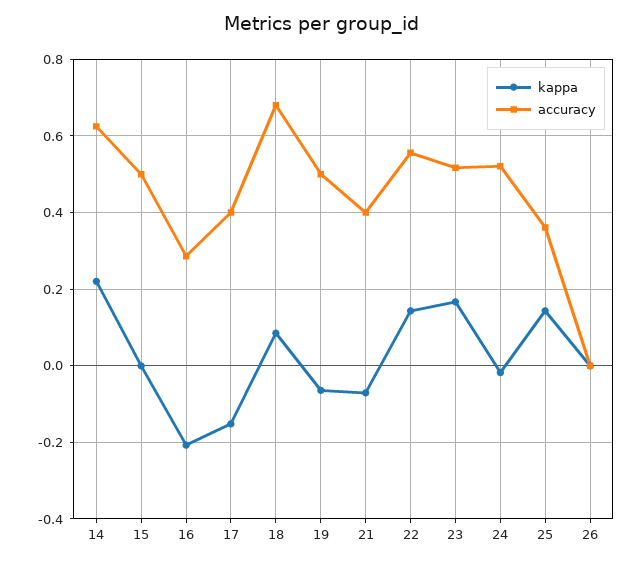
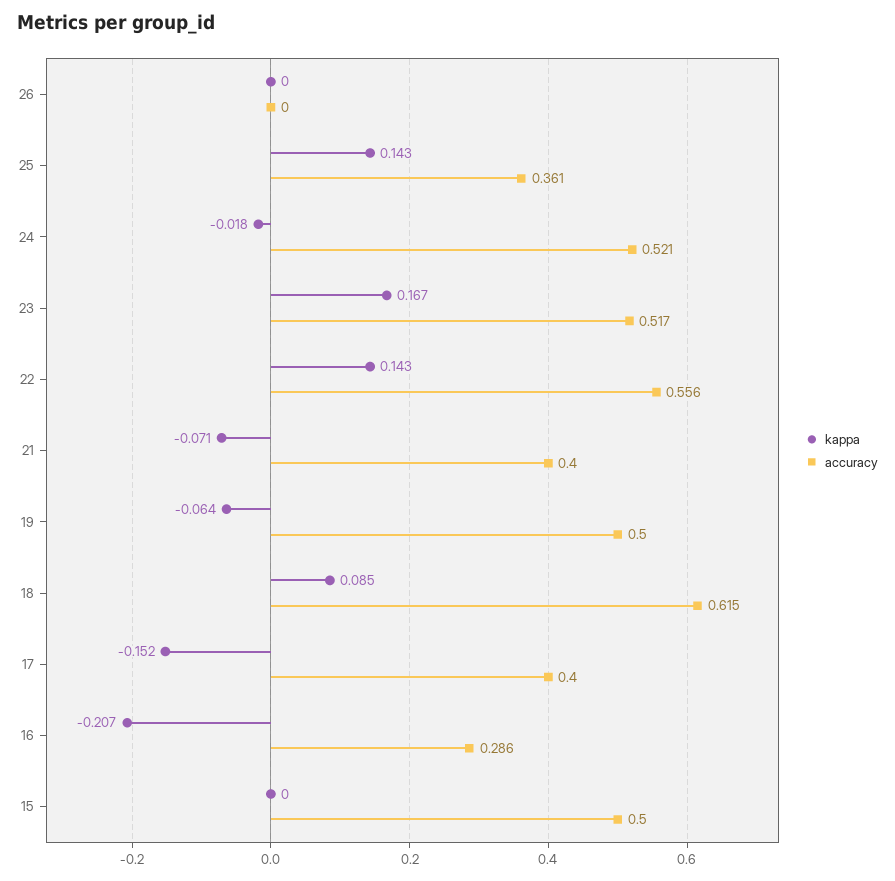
  {
    "kappa": {
-     "14": 0.22,
      "15": 0,
      "16": -0.207,
      "17": -0.152,
      "18": 0.085,
      "19": -0.064,
      "21": -0.071,
      "22": 0.143,
      "23": 0.167,
      "24": -0.018,
      "25": 0.143,
      "26": 0
    },
    "accuracy": {
-     "14": 0.62,
      "15": 0.5,
      "16": 0.286,
      "17": 0.4,
-     "18": 0.68,
+     "18": 0.615,
      "19": 0.5,
      "21": 0.4,
      "22": 0.556,
      "23": 0.517,
      "24": 0.521,
      "25": 0.361,
      "26": 0
    }
  }

